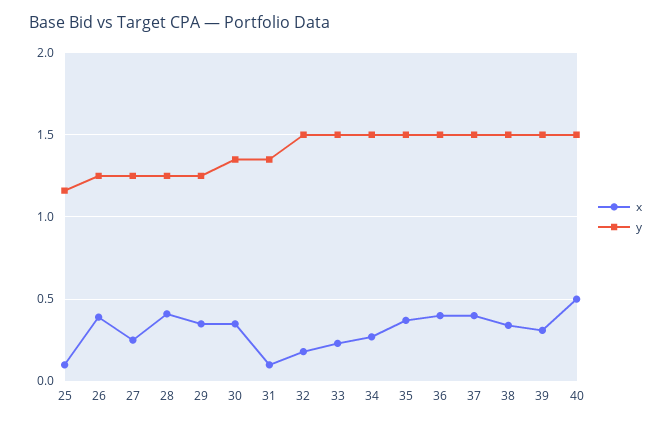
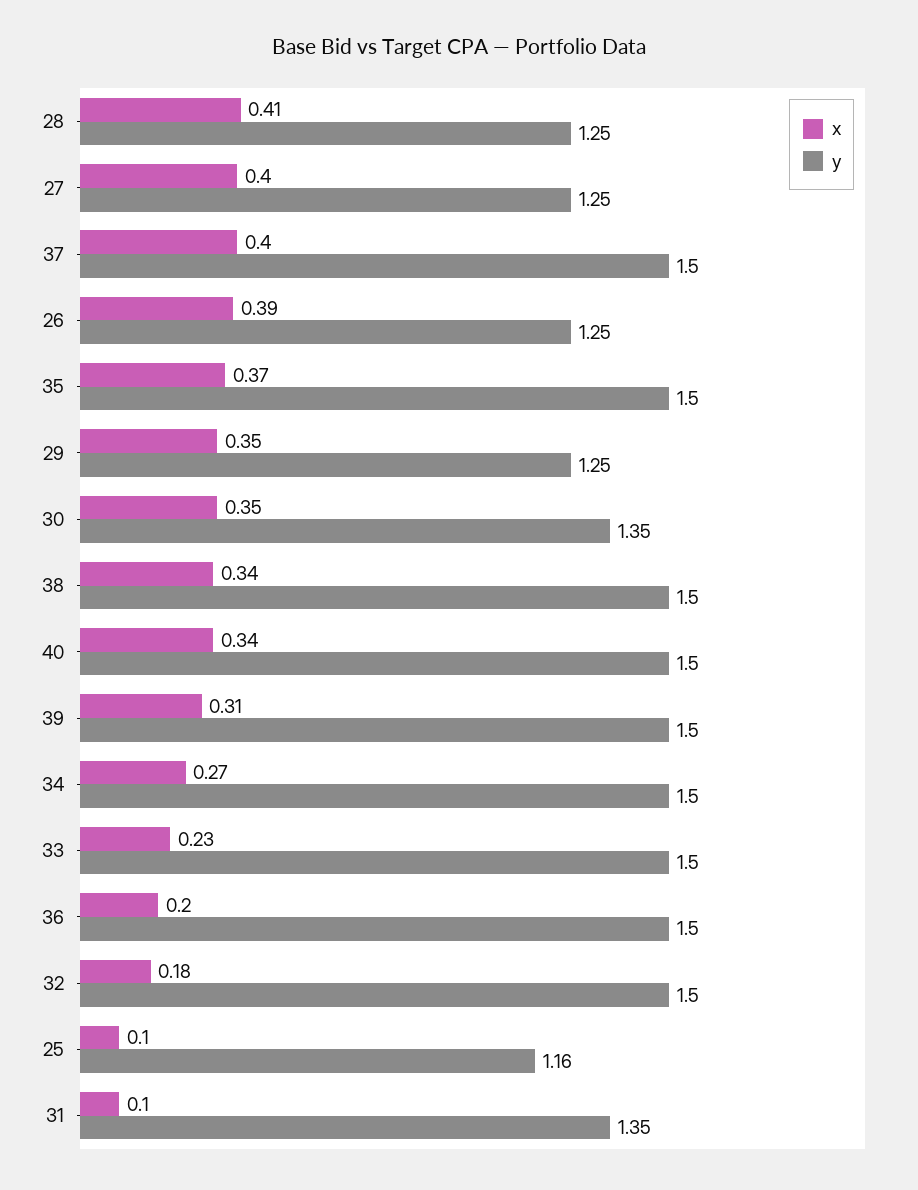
  {
    "x": {
      "25": 0.1,
      "26": 0.39,
-     "27": 0.25,
+     "27": 0.4,
      "28": 0.41,
      "29": 0.35,
      "30": 0.35,
      "31": 0.1,
      "32": 0.18,
      "33": 0.23,
      "34": 0.27,
      "35": 0.37,
-     "36": 0.4,
+     "36": 0.2,
      "37": 0.4,
      "38": 0.34,
      "39": 0.31,
-     "40": 0.5
+     "40": 0.34
    },
    "y": {
      "25": 1.16,
      "26": 1.25,
      "27": 1.25,
      "28": 1.25,
      "29": 1.25,
      "30": 1.35,
      "31": 1.35,
      "32": 1.5,
      "33": 1.5,
      "34": 1.5,
      "35": 1.5,
      "36": 1.5,
      "37": 1.5,
      "38": 1.5,
      "39": 1.5,
      "40": 1.5
    }
  }

